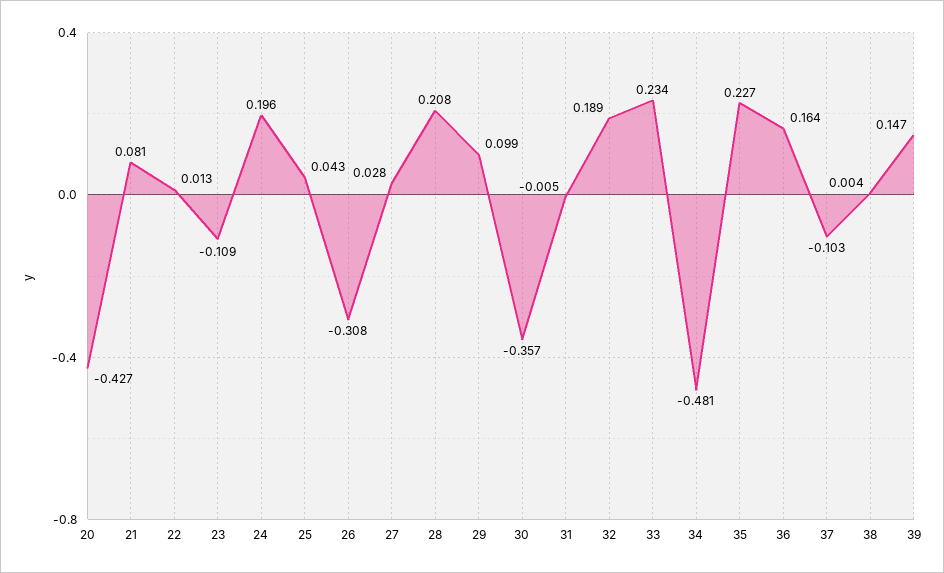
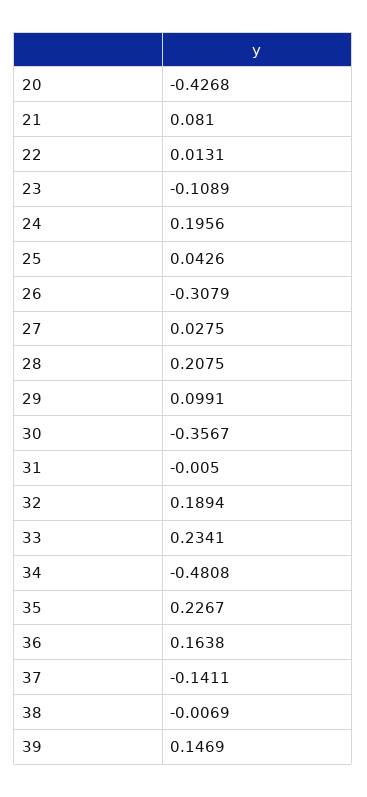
  {
    "20": -0.4268,
    "21": 0.081,
    "22": 0.0131,
    "23": -0.1089,
    "24": 0.1956,
    "25": 0.0426,
    "26": -0.3079,
    "27": 0.0275,
    "28": 0.2075,
    "29": 0.0991,
    "30": -0.3567,
    "31": -0.005,
    "32": 0.1894,
    "33": 0.2341,
    "34": -0.4808,
    "35": 0.2267,
    "36": 0.1638,
-   "37": -0.103,
+   "37": -0.1411,
-   "38": 0.004,
+   "38": -0.0069,
    "39": 0.1469
  }

